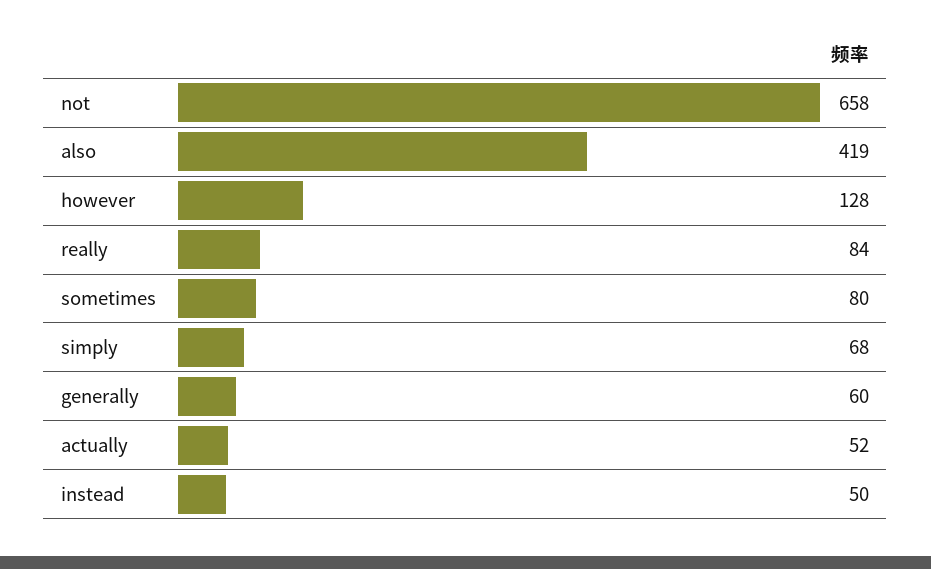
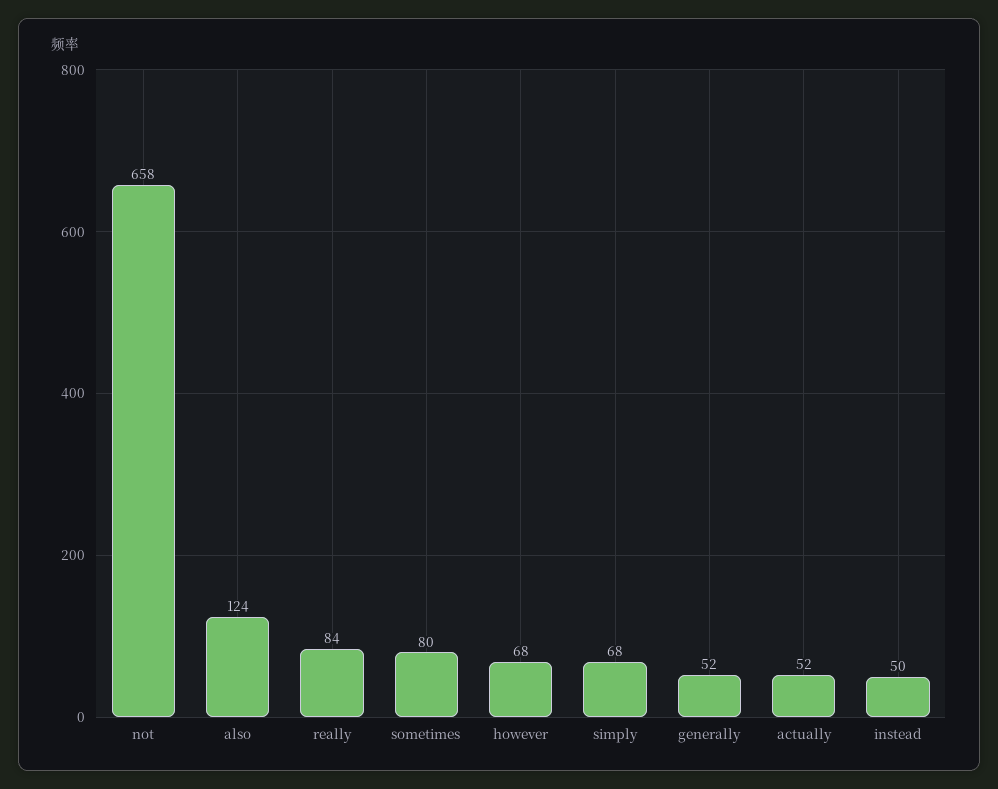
  {
    "not": 658,
-   "also": 419,
+   "also": 124,
-   "however": 128,
+   "however": 68,
    "really": 84,
    "sometimes": 80,
    "simply": 68,
-   "generally": 60,
+   "generally": 52,
    "actually": 52,
    "instead": 50
  }

